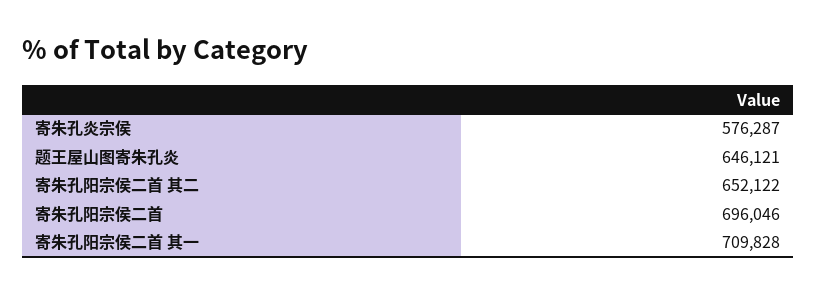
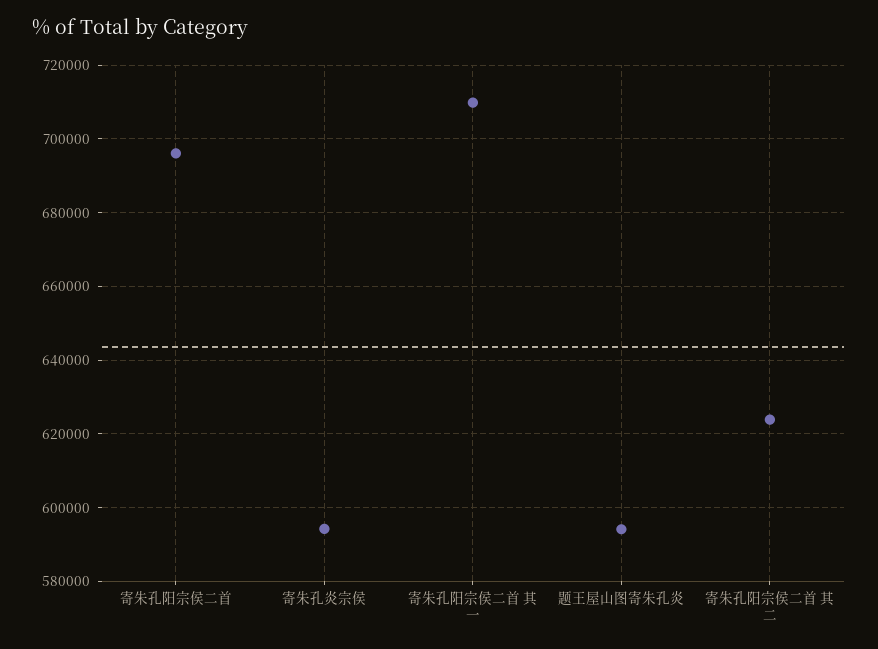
  {
-   "寄朱孔炎宗侯": 576287,
+   "寄朱孔炎宗侯": 594000,
-   "题王屋山图寄朱孔炎": 646121,
+   "题王屋山图寄朱孔炎": 594000,
-   "寄朱孔阳宗侯二首 其二": 652122,
+   "寄朱孔阳宗侯二首 其二": 624000,
    "寄朱孔阳宗侯二首": 696046,
    "寄朱孔阳宗侯二首 其一": 709828
  }

